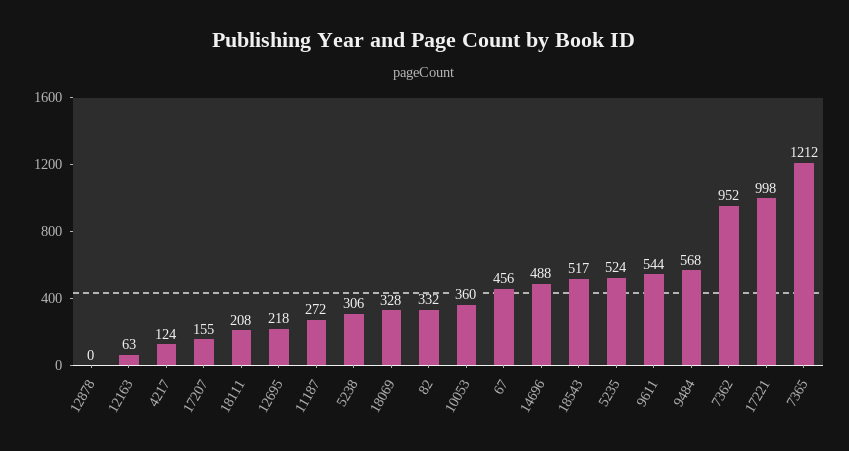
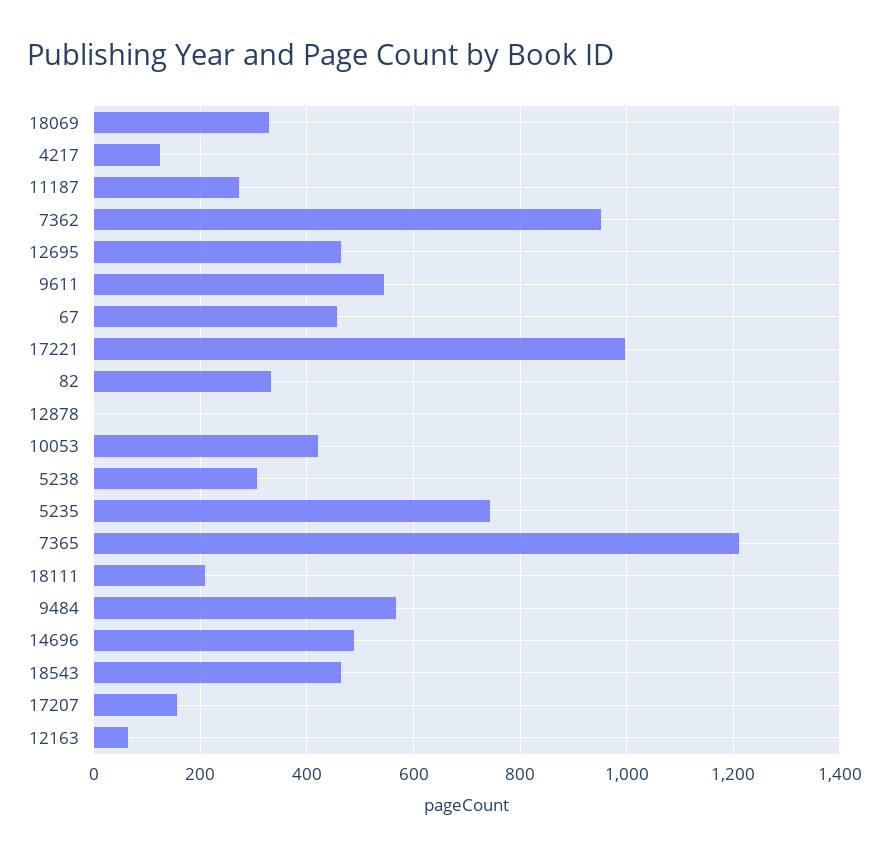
  {
    "12878": 0,
    "12163": 63,
    "4217": 124,
    "17207": 155,
    "18111": 208,
-   "12695": 218,
+   "12695": 460,
    "11187": 272,
    "5238": 306,
    "18069": 328,
    "82": 332,
-   "10053": 360,
+   "10053": 420,
    "67": 456,
    "14696": 488,
-   "18543": 517,
+   "18543": 460,
-   "5235": 524,
+   "5235": 740,
    "9611": 544,
    "9484": 568,
    "7362": 952,
    "17221": 998,
    "7365": 1212
  }

